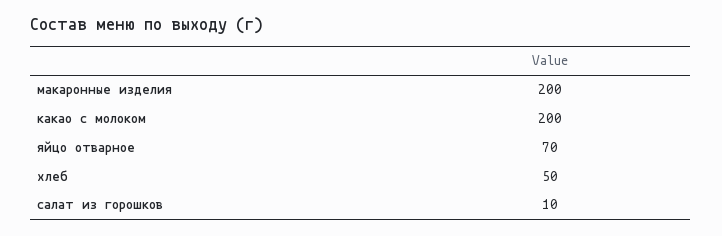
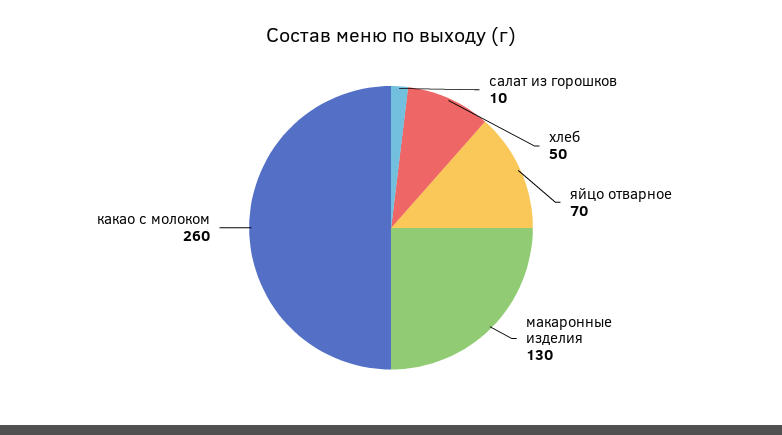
  {
-   "макаронные изделия": 200,
+   "макаронные изделия": 130,
-   "какао с молоком": 200,
+   "какао с молоком": 260,
    "яйцо отварное": 70,
    "хлеб": 50,
    "салат из горошков": 10
  }

